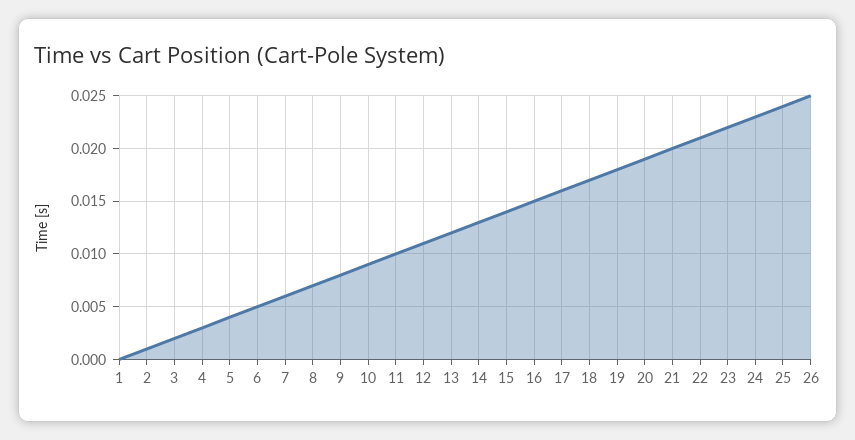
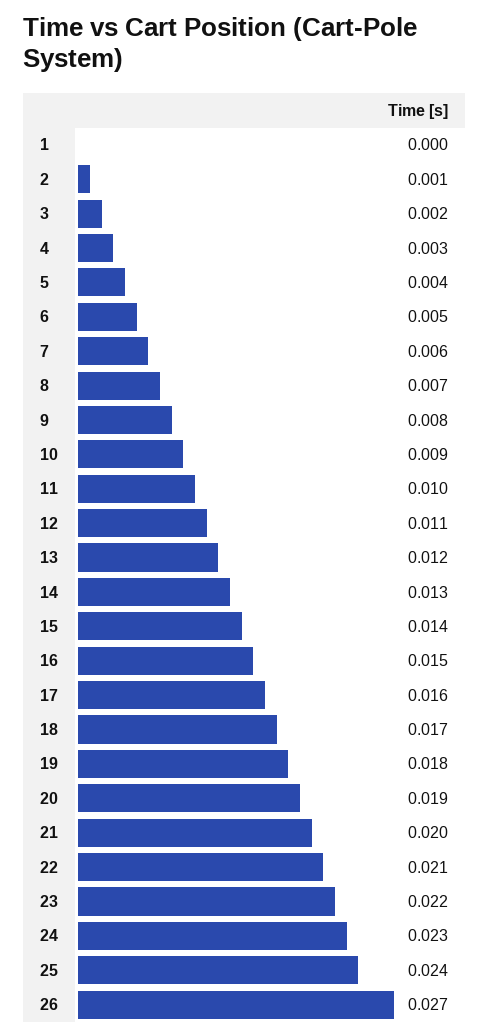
  {
    "1": 0,
    "2": 0.001,
    "3": 0.002,
    "4": 0.003,
    "5": 0.004,
    "6": 0.005,
    "7": 0.006,
    "8": 0.007,
    "9": 0.008,
    "10": 0.009,
    "11": 0.01,
    "12": 0.011,
    "13": 0.012,
    "14": 0.013,
    "15": 0.014,
    "16": 0.015,
    "17": 0.016,
    "18": 0.017,
    "19": 0.018,
    "20": 0.019,
    "21": 0.02,
    "22": 0.021,
    "23": 0.022,
    "24": 0.023,
    "25": 0.024,
-   "26": 0.025
+   "26": 0.027
  }

